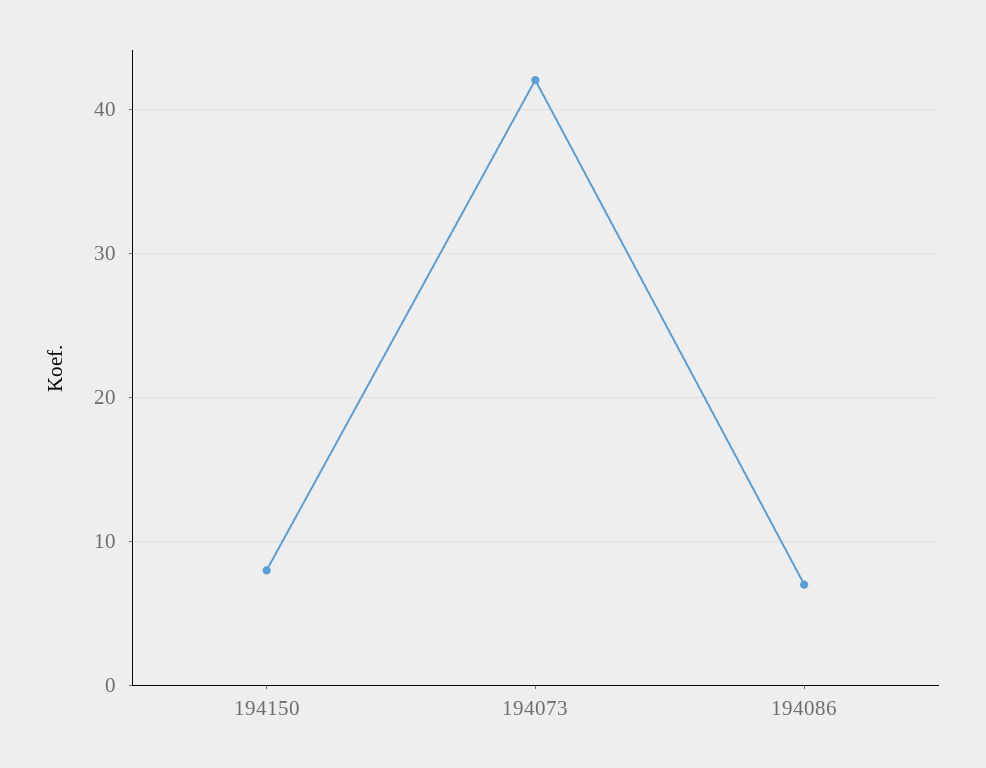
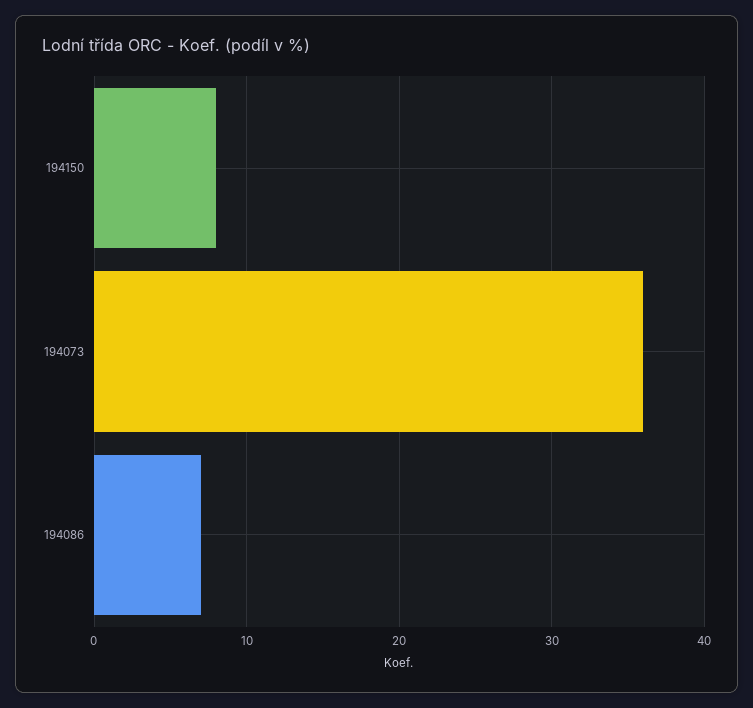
  {
    "194150": 8,
-   "194073": 42,
+   "194073": 36,
    "194086": 7
  }

